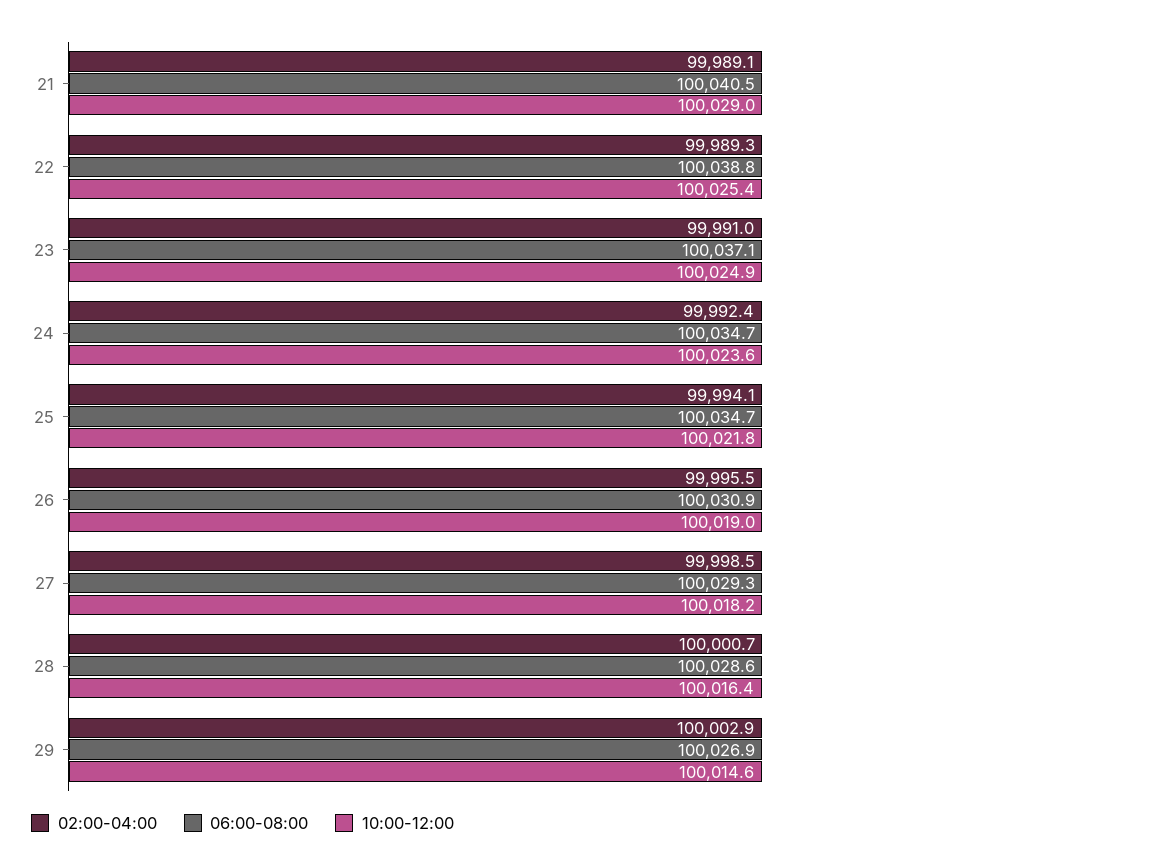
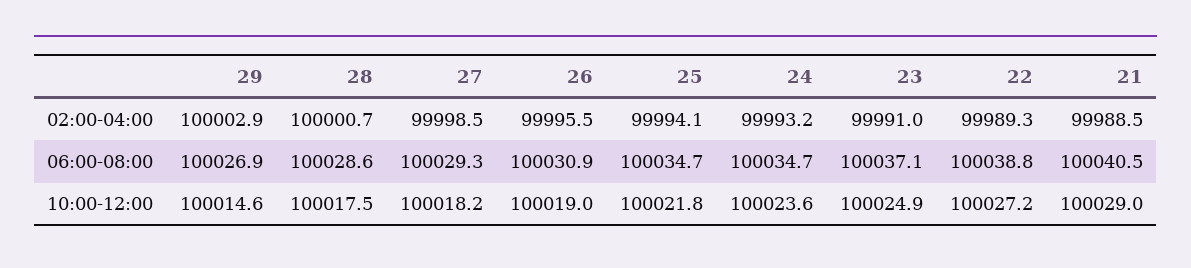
  {
    "02:00-04:00": {
-     "21": 99989.1,
+     "21": 99988.5,
      "22": 99989.3,
      "23": 99991,
-     "24": 99992.4,
+     "24": 99993.2,
      "25": 99994.1,
      "26": 99995.5,
      "27": 99998.5,
      "28": 100000.7,
      "29": 100002.9
    },
    "06:00-08:00": {
      "21": 100040.5,
      "22": 100038.8,
      "23": 100037.1,
      "24": 100034.7,
      "25": 100034.7,
      "26": 100030.9,
      "27": 100029.3,
      "28": 100028.6,
      "29": 100026.9
    },
    "10:00-12:00": {
      "21": 100029,
-     "22": 100025.4,
+     "22": 100027.2,
      "23": 100024.9,
      "24": 100023.6,
      "25": 100021.8,
      "26": 100019,
      "27": 100018.2,
-     "28": 100016.4,
+     "28": 100017.5,
      "29": 100014.6
    }
  }

